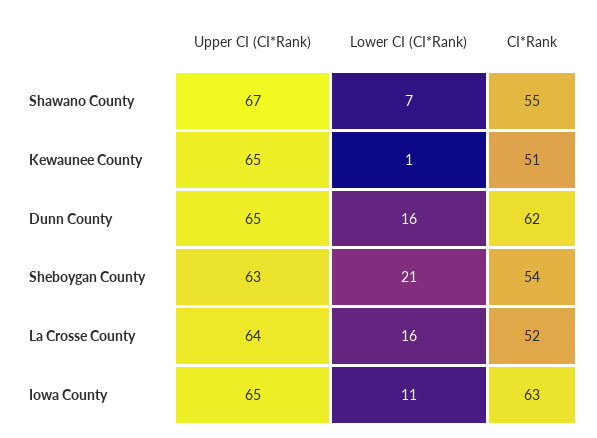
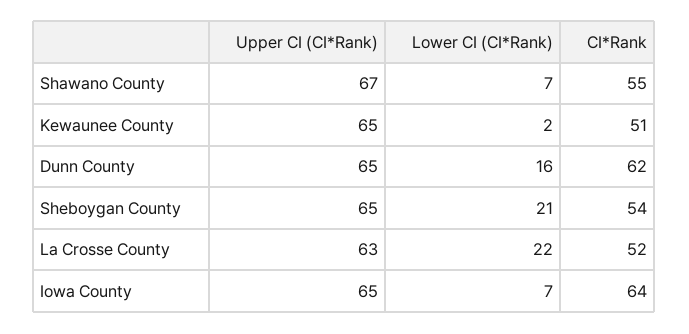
  {
    "Upper CI (CI*Rank)": {
      "Shawano County": 67,
      "Kewaunee County": 65,
      "Dunn County": 65,
-     "Sheboygan County": 63,
+     "Sheboygan County": 65,
-     "La Crosse County": 64,
+     "La Crosse County": 63,
      "Iowa County": 65
    },
    "Lower CI (CI*Rank)": {
      "Shawano County": 7,
-     "Kewaunee County": 1,
+     "Kewaunee County": 2,
      "Dunn County": 16,
      "Sheboygan County": 21,
-     "La Crosse County": 16,
+     "La Crosse County": 22,
-     "Iowa County": 11
+     "Iowa County": 7
    },
    "CI*Rank": {
      "Shawano County": 55,
      "Kewaunee County": 51,
      "Dunn County": 62,
      "Sheboygan County": 54,
      "La Crosse County": 52,
-     "Iowa County": 63
+     "Iowa County": 64
    }
  }

